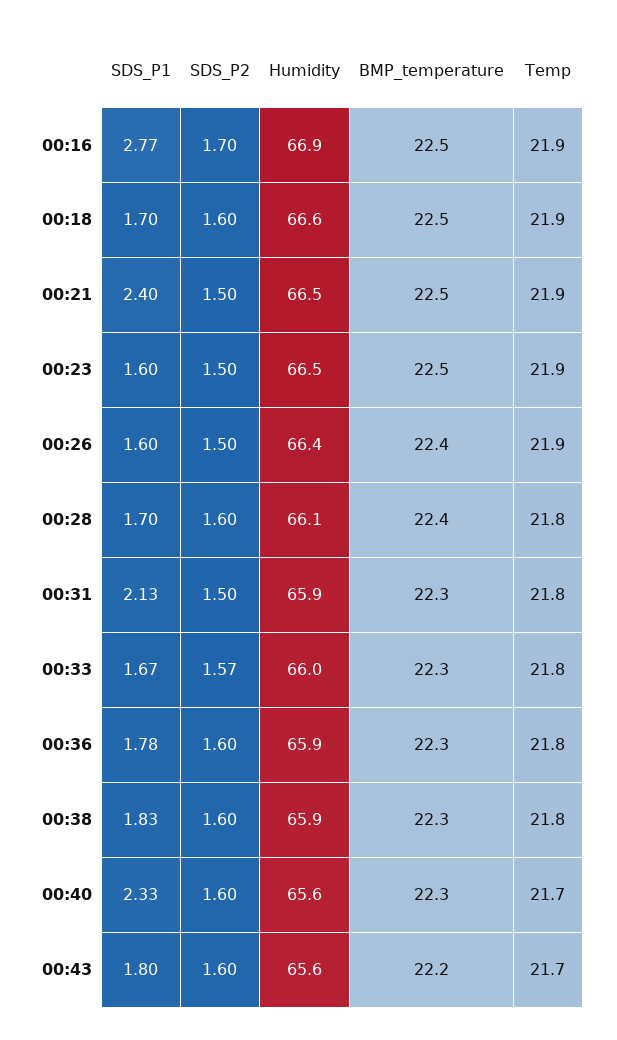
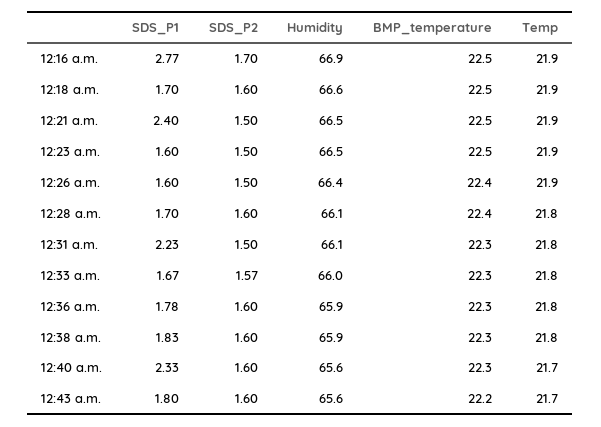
  {
    "SDS_P1": {
      "00:16": 2.77,
      "00:18": 1.7,
      "00:21": 2.4,
      "00:23": 1.6,
      "00:26": 1.6,
      "00:28": 1.7,
-     "00:31": 2.13,
+     "00:31": 2.23,
      "00:33": 1.67,
      "00:36": 1.78,
      "00:38": 1.83,
      "00:40": 2.33,
      "00:43": 1.8
    },
    "SDS_P2": {
      "00:16": 1.7,
      "00:18": 1.6,
      "00:21": 1.5,
      "00:23": 1.5,
      "00:26": 1.5,
      "00:28": 1.6,
      "00:31": 1.5,
      "00:33": 1.57,
      "00:36": 1.6,
      "00:38": 1.6,
      "00:40": 1.6,
      "00:43": 1.6
    },
    "Humidity": {
      "00:16": 66.9,
      "00:18": 66.6,
      "00:21": 66.5,
      "00:23": 66.5,
      "00:26": 66.4,
      "00:28": 66.1,
-     "00:31": 65.9,
+     "00:31": 66.1,
      "00:33": 66,
      "00:36": 65.9,
      "00:38": 65.9,
      "00:40": 65.6,
      "00:43": 65.6
    },
    "BMP_temperature": {
      "00:16": 22.5,
      "00:18": 22.5,
      "00:21": 22.5,
      "00:23": 22.5,
      "00:26": 22.4,
      "00:28": 22.4,
      "00:31": 22.3,
      "00:33": 22.3,
      "00:36": 22.3,
      "00:38": 22.3,
      "00:40": 22.3,
      "00:43": 22.2
    },
    "Temp": {
      "00:16": 21.9,
      "00:18": 21.9,
      "00:21": 21.9,
      "00:23": 21.9,
      "00:26": 21.9,
      "00:28": 21.8,
      "00:31": 21.8,
      "00:33": 21.8,
      "00:36": 21.8,
      "00:38": 21.8,
      "00:40": 21.7,
      "00:43": 21.7
    }
  }

